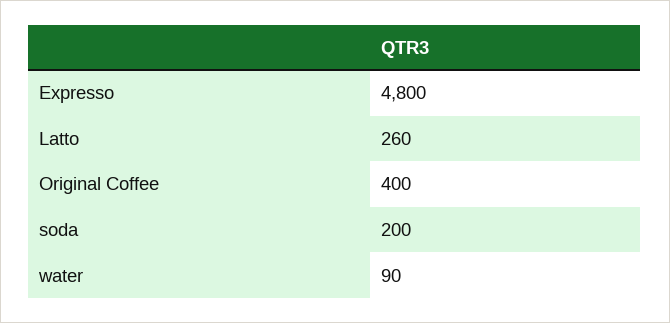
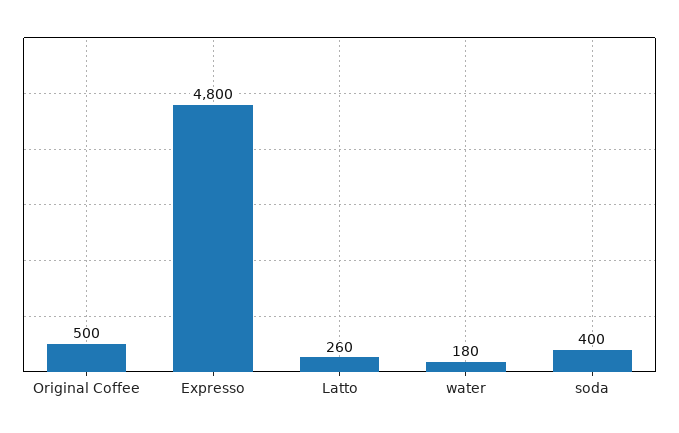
  {
    "Expresso": 4800,
    "Latto": 260,
-   "Original Coffee": 400,
+   "Original Coffee": 500,
-   "soda": 200,
+   "soda": 400,
-   "water": 90
+   "water": 180
  }

